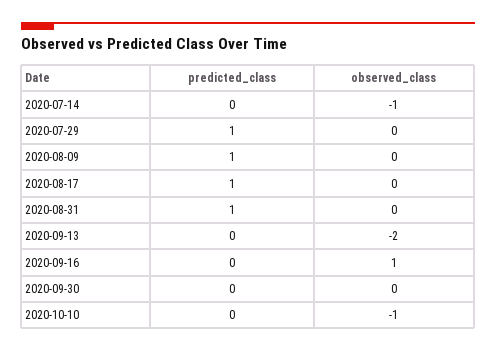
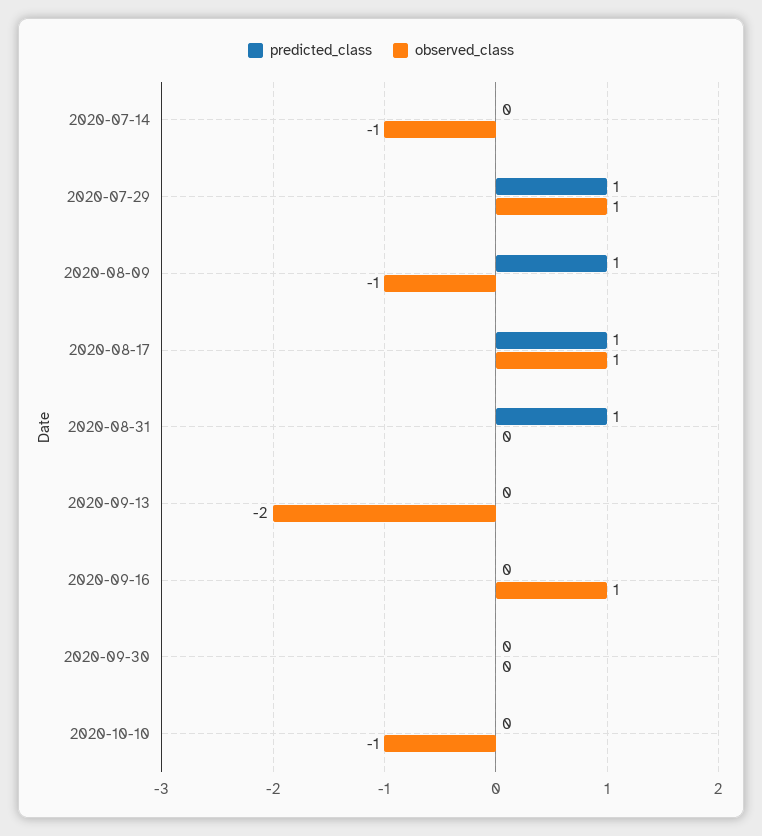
  {
    "predicted_class": {
      "2020-07-14": 0,
      "2020-07-29": 1,
      "2020-08-09": 1,
      "2020-08-17": 1,
      "2020-08-31": 1,
      "2020-09-13": 0,
      "2020-09-16": 0,
      "2020-09-30": 0,
      "2020-10-10": 0
    },
    "observed_class": {
      "2020-07-14": -1,
-     "2020-07-29": 0,
+     "2020-07-29": 1,
-     "2020-08-09": 0,
+     "2020-08-09": -1,
-     "2020-08-17": 0,
+     "2020-08-17": 1,
      "2020-08-31": 0,
      "2020-09-13": -2,
      "2020-09-16": 1,
      "2020-09-30": 0,
      "2020-10-10": -1
    }
  }

